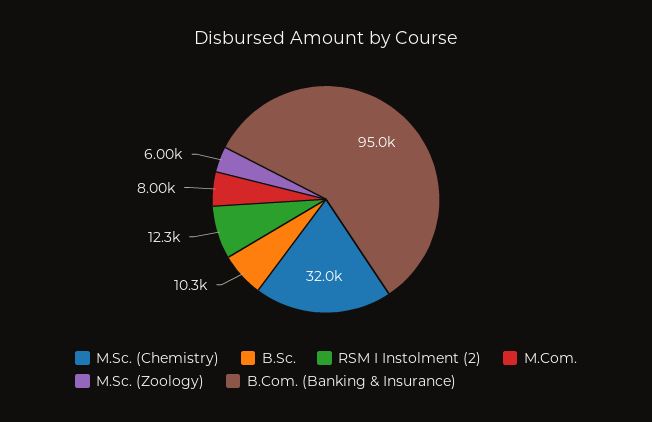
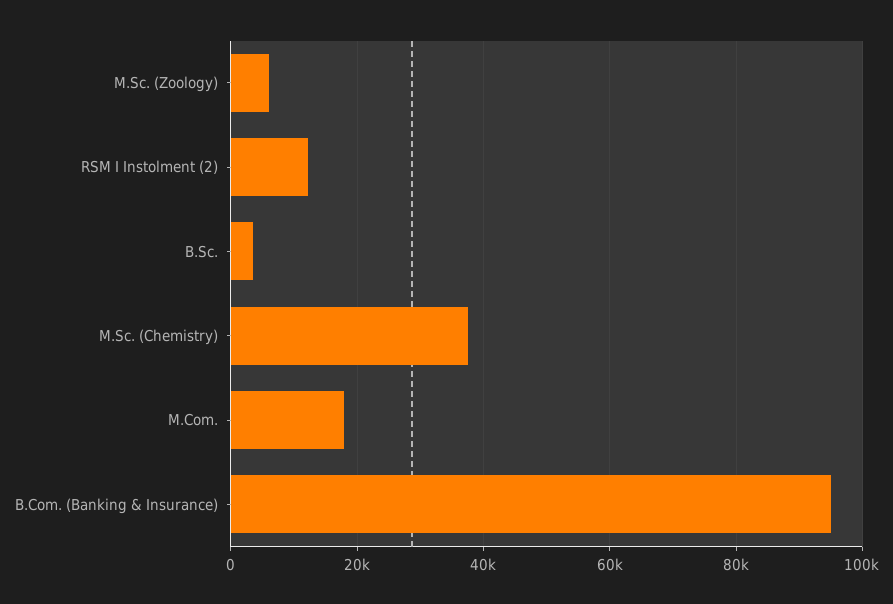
  {
-   "M.Sc. (Chemistry)": 32000,
+   "M.Sc. (Chemistry)": 38000,
-   "B.Sc.": 10300,
+   "B.Sc.": 4000,
    "RSM I Instolment (2)": 12300,
-   "M.Com.": 8000,
+   "M.Com.": 18000,
    "M.Sc. (Zoology)": 6000,
    "B.Com. (Banking & Insurance)": 95000
  }

